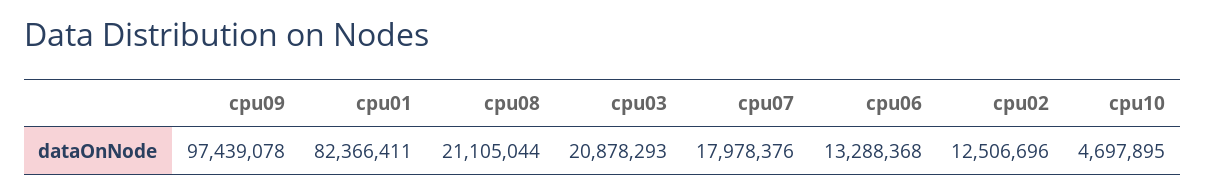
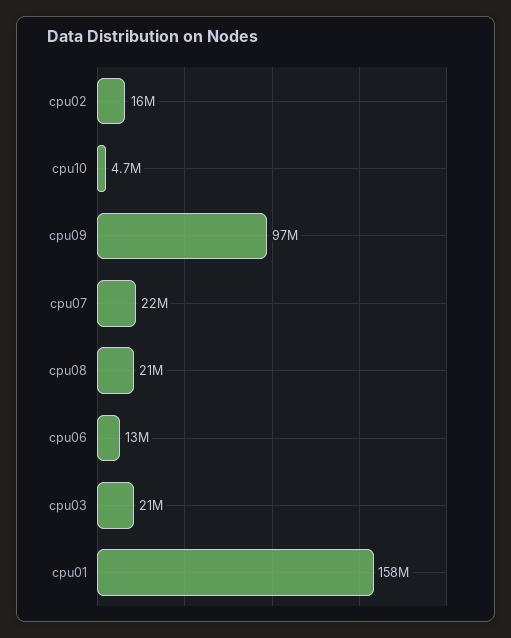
  {
    "cpu09": 97439078,
-   "cpu01": 82366411,
+   "cpu01": 158000000,
    "cpu08": 21105044,
    "cpu03": 20878293,
-   "cpu07": 17978376,
+   "cpu07": 22000000,
    "cpu06": 13288368,
-   "cpu02": 12506696,
+   "cpu02": 16000000,
    "cpu10": 4697895
  }

